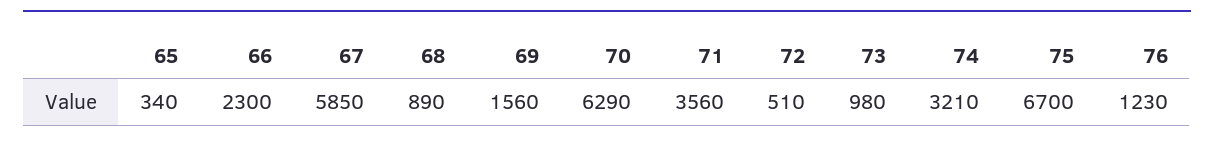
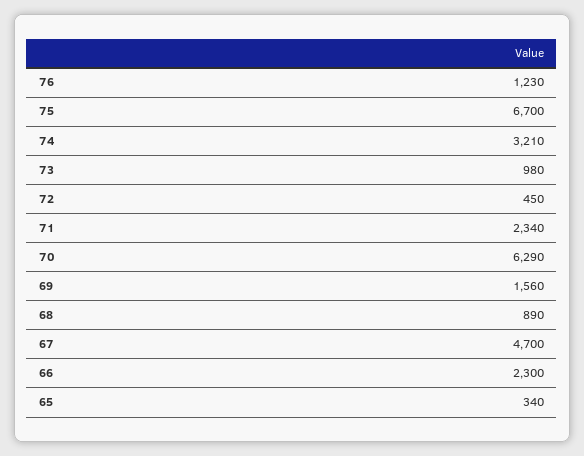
  {
    "65": 340,
    "66": 2300,
-   "67": 5850,
+   "67": 4700,
    "68": 890,
    "69": 1560,
    "70": 6290,
-   "71": 3560,
+   "71": 2340,
-   "72": 510,
+   "72": 450,
    "73": 980,
    "74": 3210,
    "75": 6700,
    "76": 1230
  }

